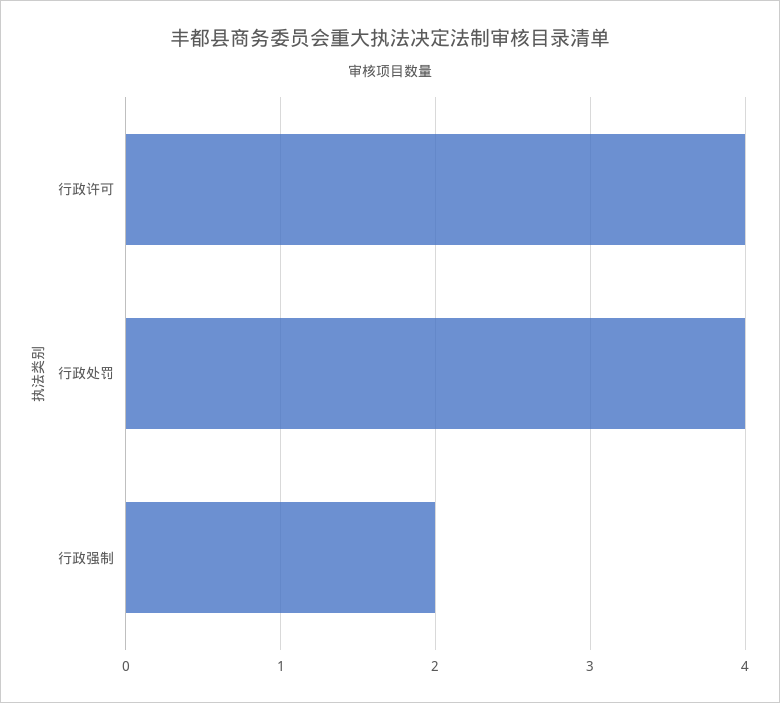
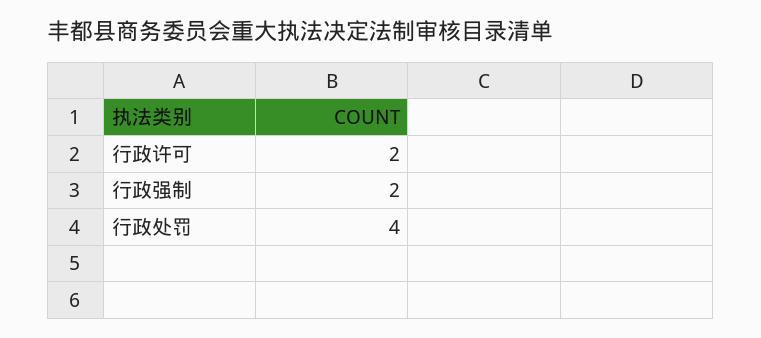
  {
-   "行政许可": 4,
+   "行政许可": 2,
    "行政处罚": 4,
    "行政强制": 2
  }

